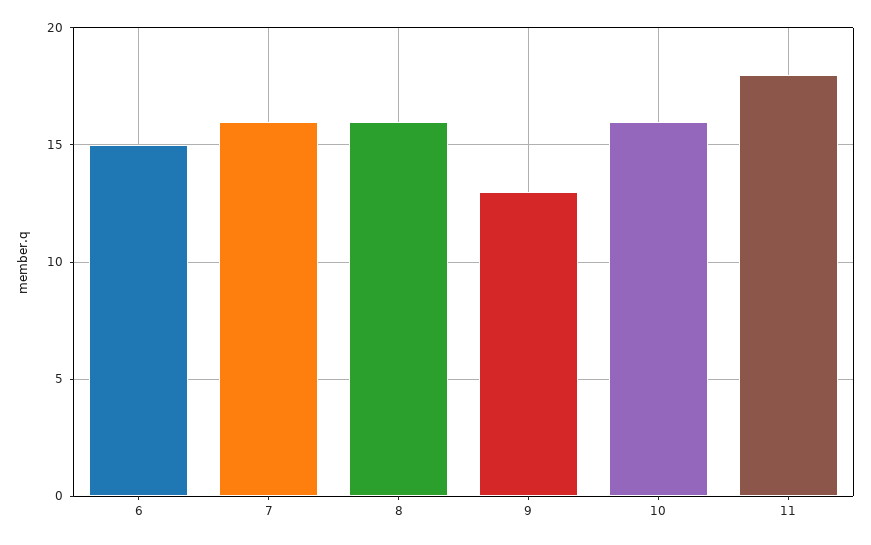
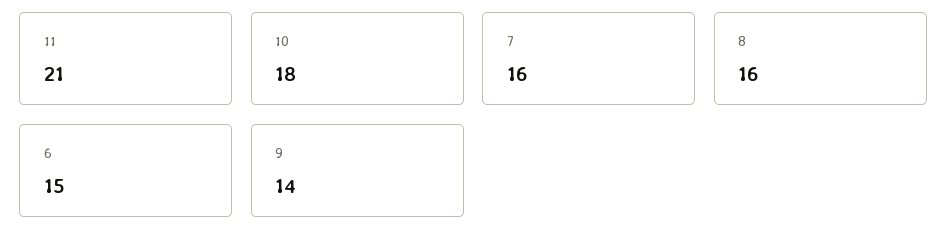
  {
    "6": 15,
    "7": 16,
    "8": 16,
-   "9": 13,
+   "9": 14,
-   "10": 16,
+   "10": 18,
-   "11": 18
+   "11": 21
  }

